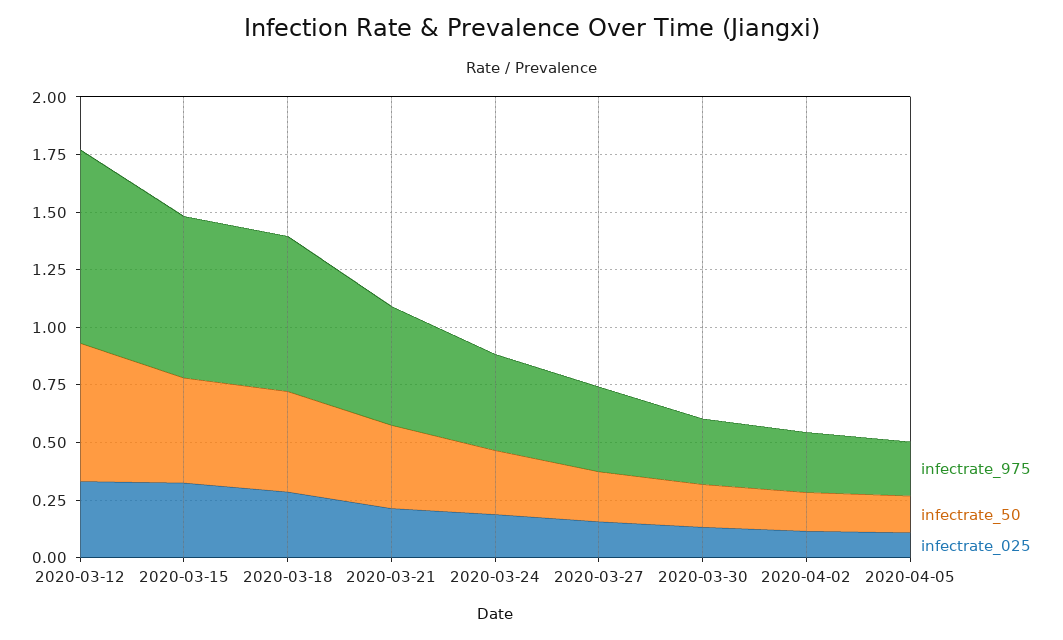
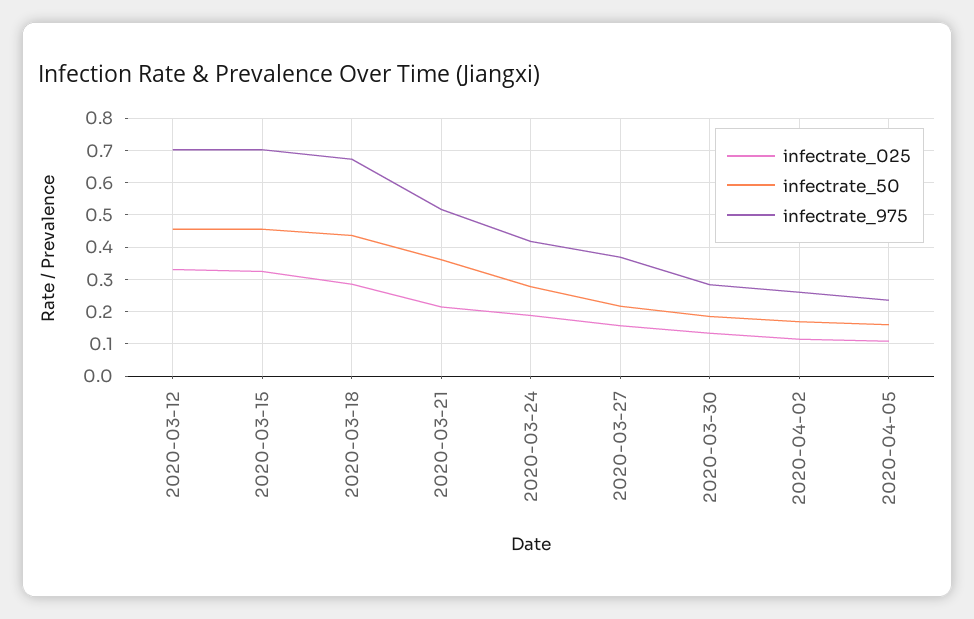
  {
    "infectrate_975": {
-     "2020-03-12": 0.85,
+     "2020-03-12": 0.7,
      "2020-03-15": 0.7,
      "2020-03-18": 0.68,
      "2020-03-21": 0.52,
      "2020-03-24": 0.42,
      "2020-03-27": 0.36,
      "2020-03-30": 0.28,
      "2020-04-02": 0.26,
      "2020-04-05": 0.24
    },
    "infectrate_50": {
-     "2020-03-12": 0.6,
+     "2020-03-12": 0.46,
      "2020-03-15": 0.46,
      "2020-03-18": 0.44,
      "2020-03-21": 0.36,
      "2020-03-24": 0.28,
      "2020-03-27": 0.22,
      "2020-03-30": 0.18,
      "2020-04-02": 0.16,
      "2020-04-05": 0.16
    },
    "infectrate_025": {
      "2020-03-12": 0.34,
      "2020-03-15": 0.32,
      "2020-03-18": 0.28,
      "2020-03-21": 0.22,
      "2020-03-24": 0.18,
      "2020-03-27": 0.16,
      "2020-03-30": 0.14,
      "2020-04-02": 0.12,
      "2020-04-05": 0.1
    }
  }

